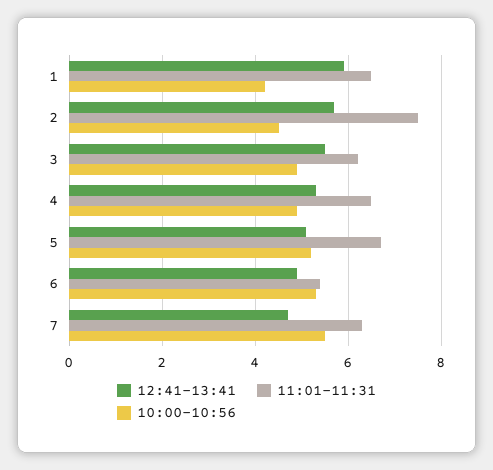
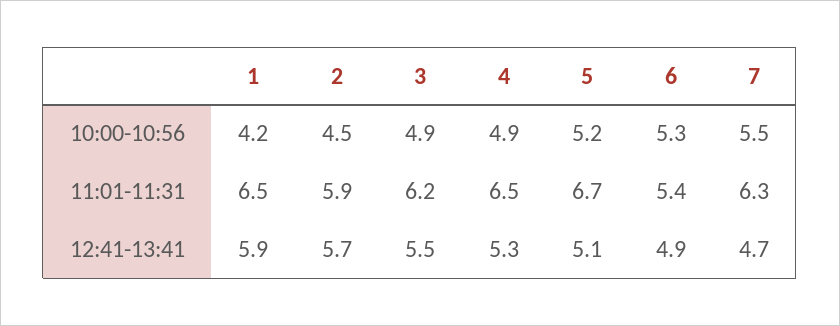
  {
    "12:41-13:41": {
      "1": 5.9,
      "2": 5.7,
      "3": 5.5,
      "4": 5.3,
      "5": 5.1,
      "6": 4.9,
      "7": 4.7
    },
    "11:01-11:31": {
      "1": 6.5,
-     "2": 7.5,
+     "2": 5.9,
      "3": 6.2,
      "4": 6.5,
      "5": 6.7,
      "6": 5.4,
      "7": 6.3
    },
    "10:00-10:56": {
      "1": 4.2,
      "2": 4.5,
      "3": 4.9,
      "4": 4.9,
      "5": 5.2,
      "6": 5.3,
      "7": 5.5
    }
  }

